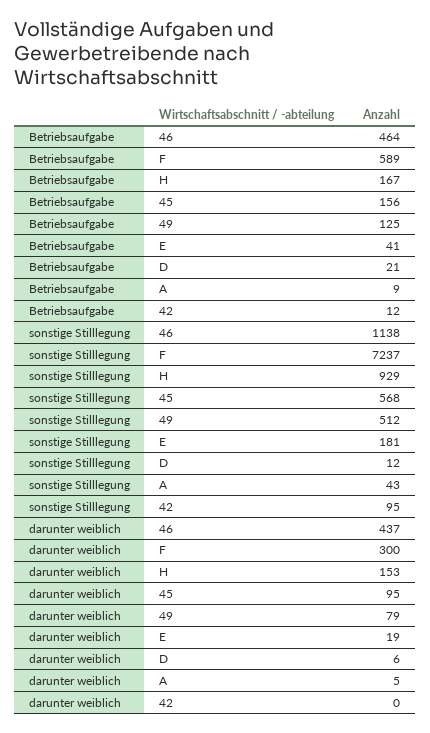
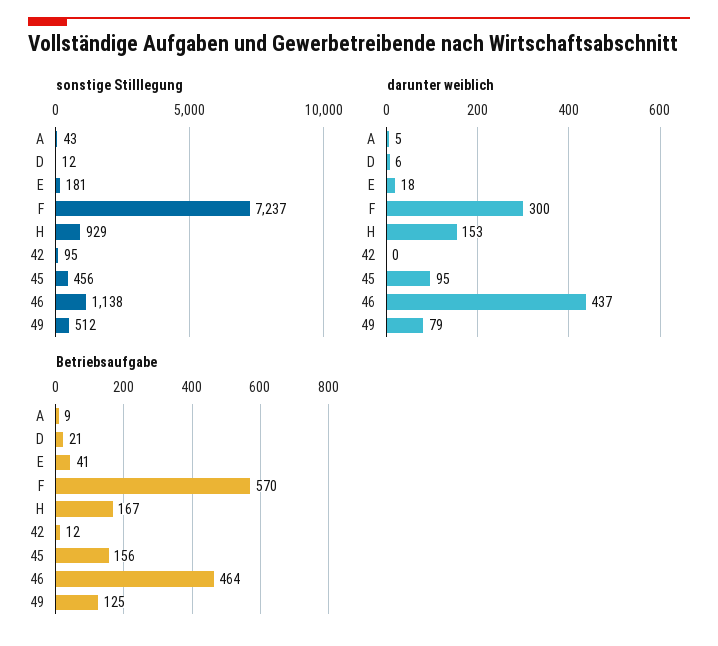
  {
    "Betriebsaufgabe": {
      "46": 464,
-     "F": 589,
+     "F": 570,
      "H": 167,
      "45": 156,
      "49": 125,
      "E": 41,
      "D": 21,
      "A": 9,
      "42": 12
    },
    "sonstige Stilllegung": {
      "46": 1138,
      "F": 7237,
      "H": 929,
-     "45": 568,
+     "45": 456,
      "49": 512,
      "E": 181,
      "D": 12,
      "A": 43,
      "42": 95
    },
    "darunter weiblich": {
      "46": 437,
      "F": 300,
      "H": 153,
      "45": 95,
      "49": 79,
-     "E": 19,
+     "E": 18,
      "D": 6,
      "A": 5,
      "42": 0
    }
  }

